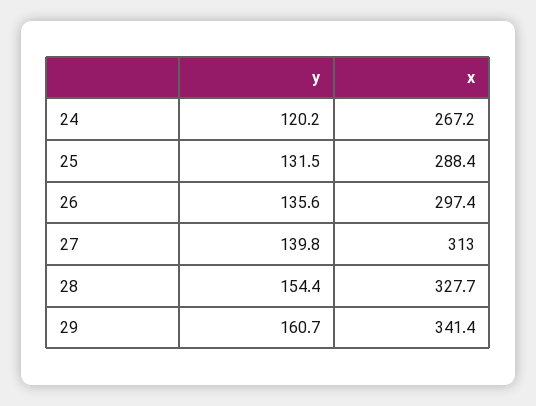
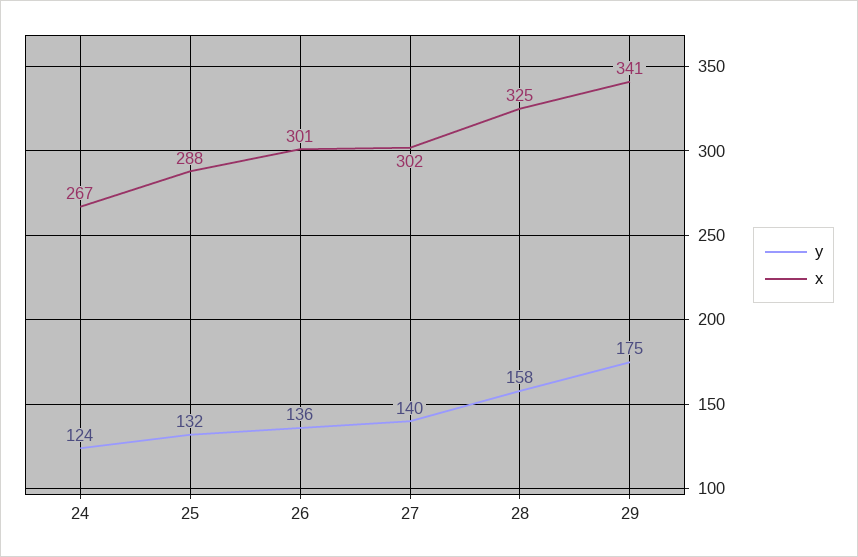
  {
    "y": {
-     "24": 120.2,
+     "24": 124,
      "25": 131.5,
      "26": 135.6,
      "27": 139.8,
-     "28": 154.4,
+     "28": 158,
-     "29": 160.7
+     "29": 175
    },
    "x": {
      "24": 267.2,
      "25": 288.4,
-     "26": 297.4,
+     "26": 301,
-     "27": 313,
+     "27": 302,
-     "28": 327.7,
+     "28": 325,
      "29": 341.4
    }
  }

